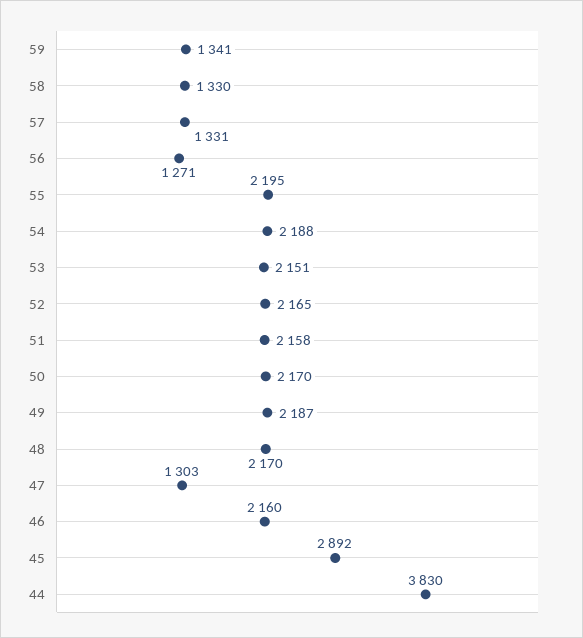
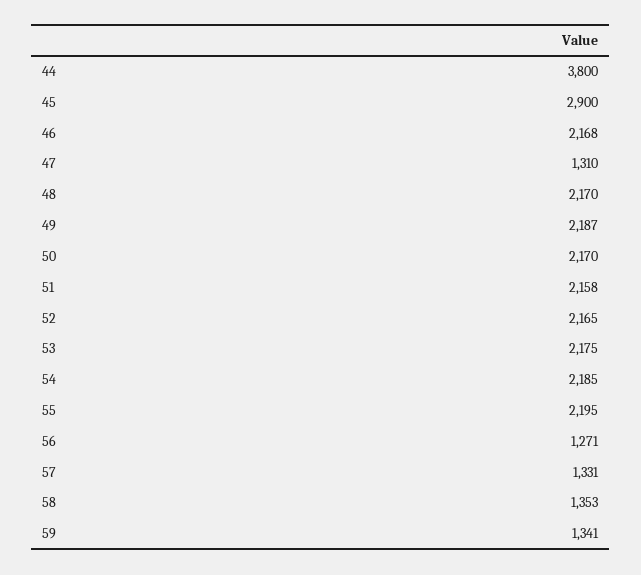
  {
    "59": 1341,
-   "58": 1330,
+   "58": 1353,
    "57": 1331,
    "56": 1271,
    "55": 2195,
-   "54": 2188,
+   "54": 2185,
-   "53": 2151,
+   "53": 2175,
    "52": 2165,
    "51": 2158,
    "50": 2170,
    "49": 2187,
    "48": 2170,
-   "47": 1303,
+   "47": 1310,
-   "46": 2160,
+   "46": 2168,
-   "45": 2892,
+   "45": 2900,
-   "44": 3830
+   "44": 3800
  }

